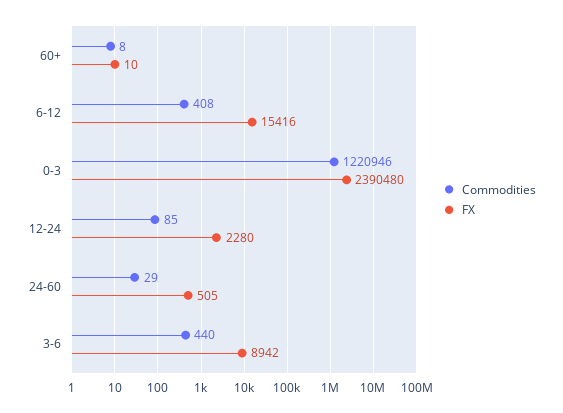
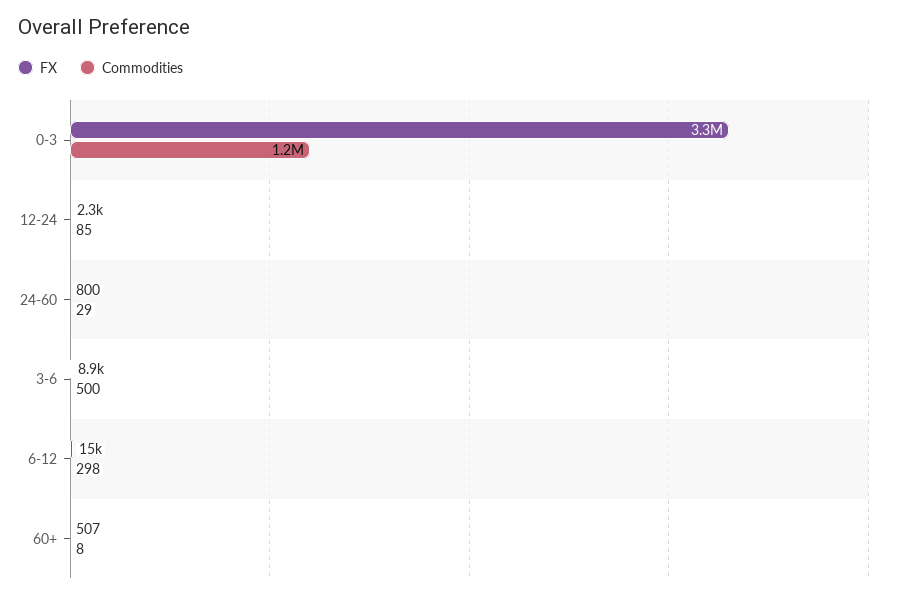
  {
    "Commodities": {
      "60+": 8,
-     "6-12": 408,
+     "6-12": 298,
      "0-3": 1220946,
      "12-24": 85,
      "24-60": 29,
-     "3-6": 440
+     "3-6": 500
    },
    "FX": {
-     "60+": 10,
+     "60+": 507,
      "6-12": 15416,
-     "0-3": 2390480,
+     "0-3": 3300000,
      "12-24": 2280,
-     "24-60": 505,
+     "24-60": 800,
      "3-6": 8942
    }
  }

